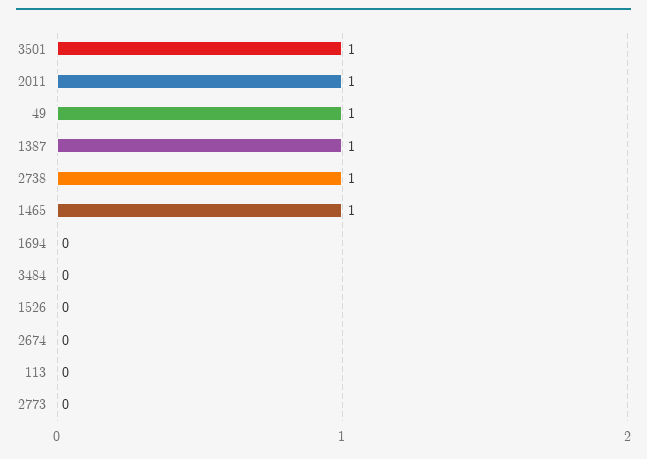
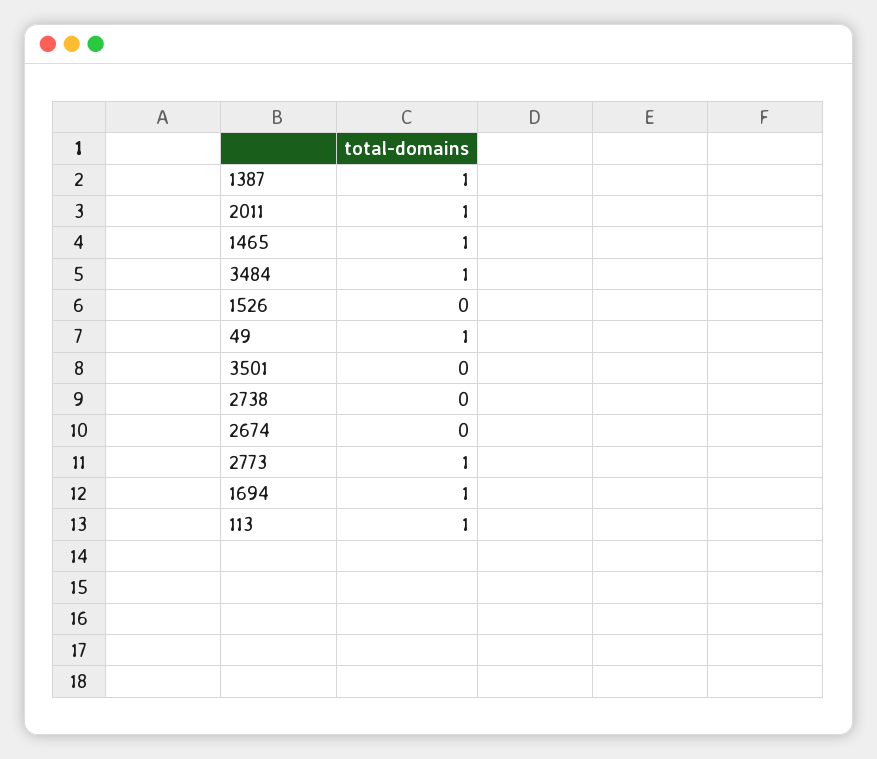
  {
-   "3501": 1,
+   "3501": 0,
    "2011": 1,
    "49": 1,
    "1387": 1,
-   "2738": 1,
+   "2738": 0,
    "1465": 1,
-   "1694": 0,
+   "1694": 1,
-   "3484": 0,
+   "3484": 1,
    "1526": 0,
    "2674": 0,
-   "113": 0,
+   "113": 1,
-   "2773": 0
+   "2773": 1
  }

